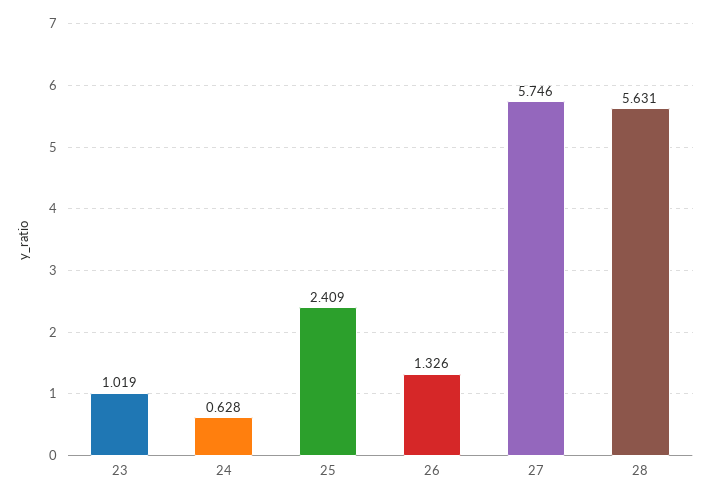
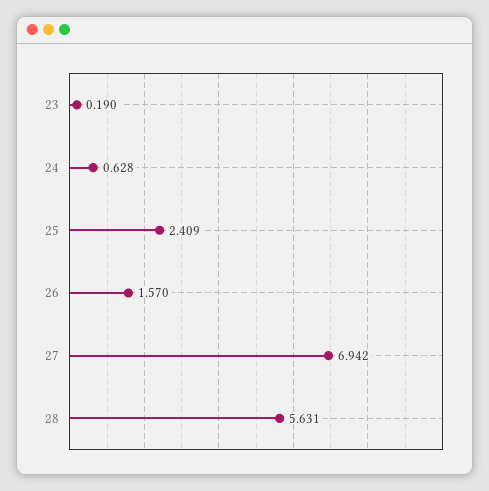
  {
-   "23": 1.019,
+   "23": 0.19,
    "24": 0.628,
    "25": 2.409,
-   "26": 1.326,
+   "26": 1.57,
-   "27": 5.746,
+   "27": 6.942,
    "28": 5.631
  }

